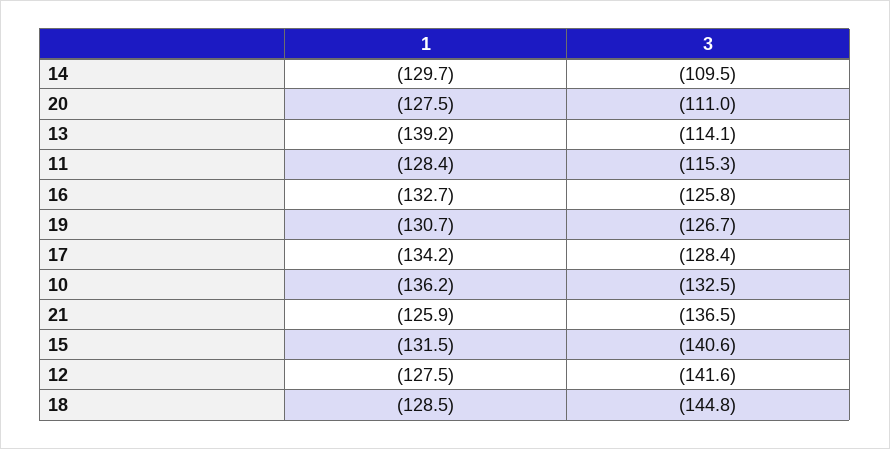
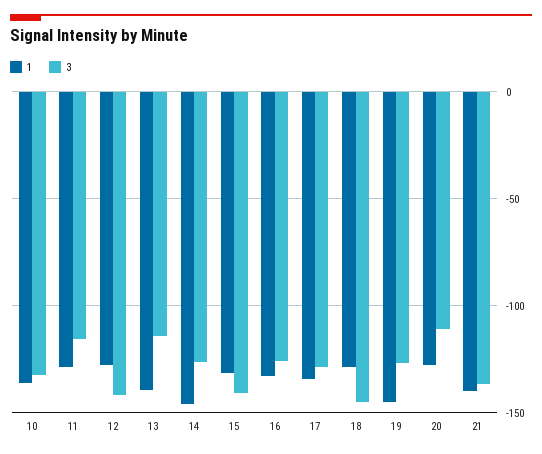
  {
    "1": {
-     "14": -129.7,
+     "14": -145,
      "20": -127.5,
      "13": -139.2,
      "11": -128.4,
      "16": -132.7,
-     "19": -130.7,
+     "19": -145,
      "17": -134.2,
      "10": -136.2,
-     "21": -125.9,
+     "21": -140,
      "15": -131.5,
      "12": -127.5,
      "18": -128.5
    },
    "3": {
-     "14": -109.5,
+     "14": -125,
      "20": -111,
      "13": -114.1,
      "11": -115.3,
      "16": -125.8,
      "19": -126.7,
      "17": -128.4,
      "10": -132.5,
      "21": -136.5,
      "15": -140.6,
      "12": -141.6,
      "18": -144.8
    }
  }

